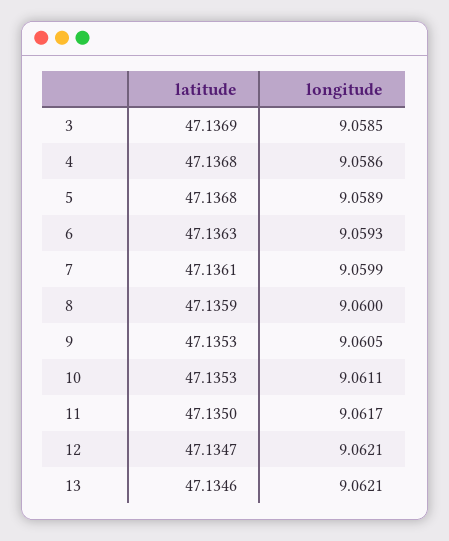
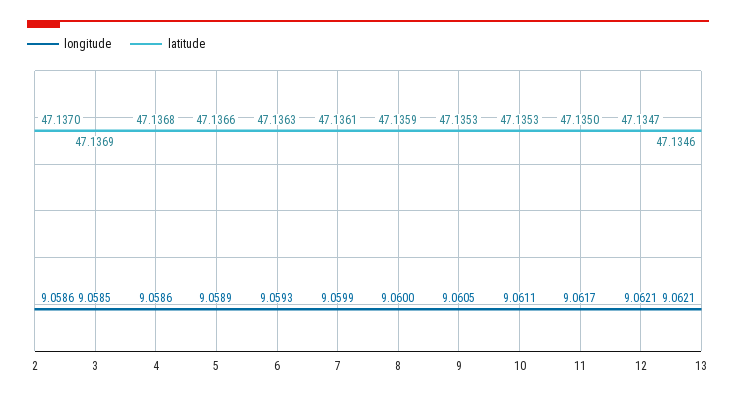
  {
    "latitude": {
      "3": 47.1369,
      "4": 47.1368,
-     "5": 47.1368,
+     "5": 47.1366,
      "6": 47.1363,
      "7": 47.1361,
      "8": 47.1359,
      "9": 47.1353,
      "10": 47.1353,
      "11": 47.135,
      "12": 47.1347,
-     "13": 47.1346
+     "13": 47.1346,
+     "2": 47.137
    },
    "longitude": {
      "3": 9.0585,
      "4": 9.0586,
      "5": 9.0589,
      "6": 9.0593,
      "7": 9.0599,
      "8": 9.06,
      "9": 9.0605,
      "10": 9.0611,
      "11": 9.0617,
      "12": 9.0621,
-     "13": 9.0621
+     "13": 9.0621,
+     "2": 9.0586
    }
  }

